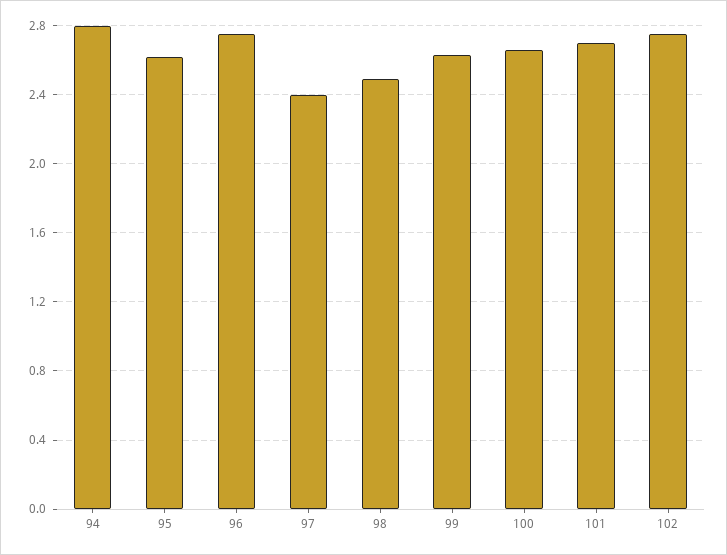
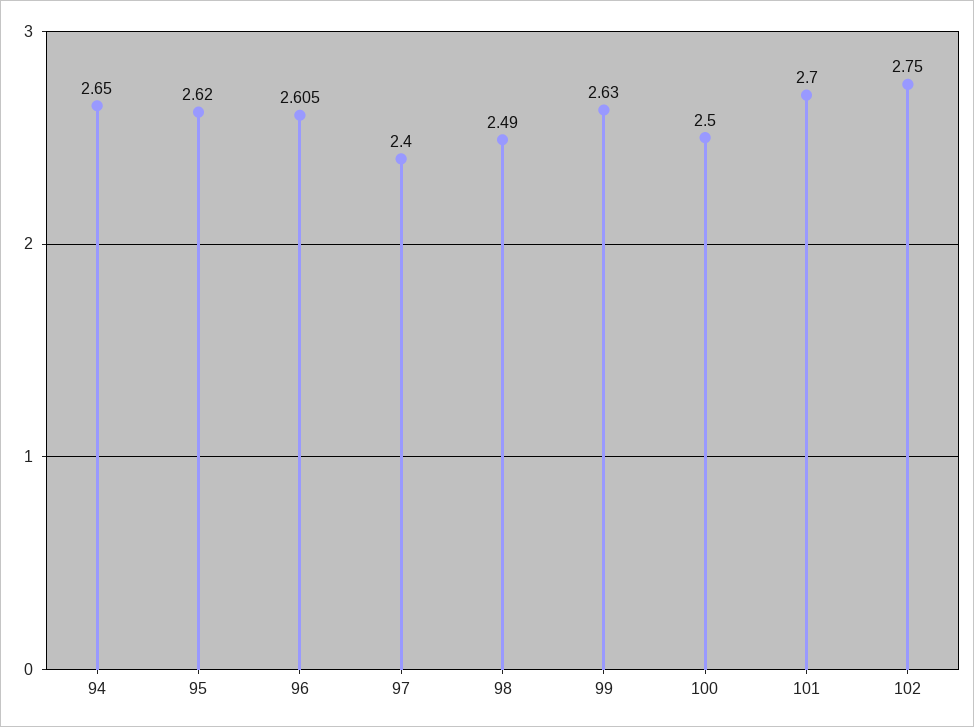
  {
-   "94": 2.8,
+   "94": 2.65,
    "95": 2.62,
-   "96": 2.75,
+   "96": 2.605,
    "97": 2.4,
    "98": 2.49,
    "99": 2.63,
-   "100": 2.65,
+   "100": 2.5,
    "101": 2.7,
    "102": 2.75
  }

